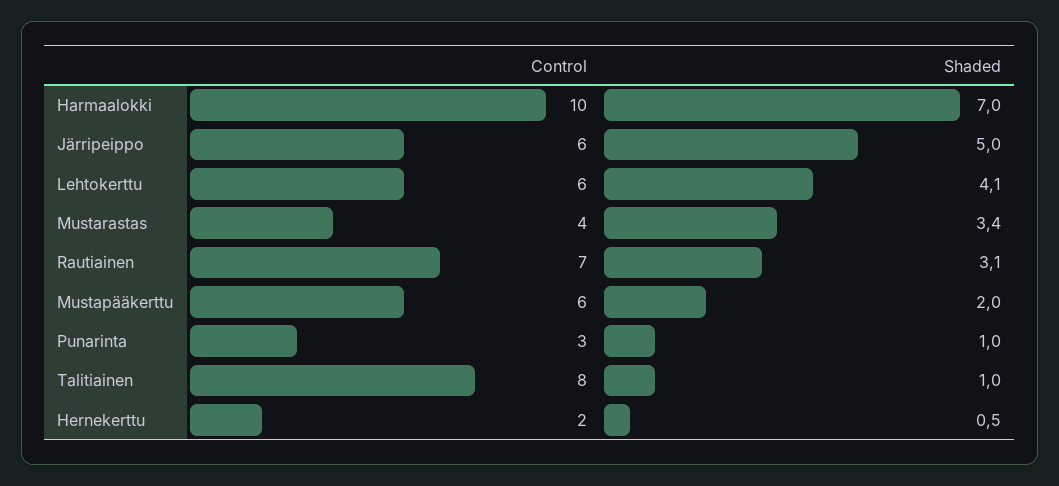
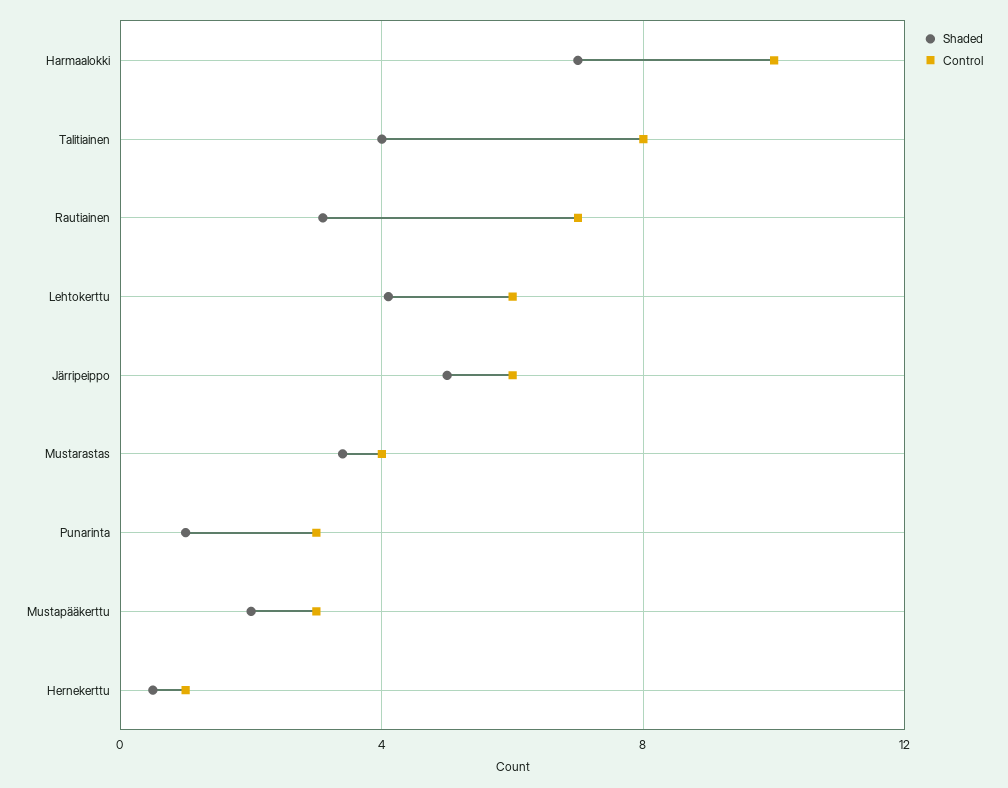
  {
    "Control": {
      "Harmaalokki": 10,
      "Järripeippo": 6,
      "Lehtokerttu": 6,
      "Mustarastas": 4,
      "Rautiainen": 7,
-     "Mustapääkerttu": 6,
+     "Mustapääkerttu": 3,
      "Punarinta": 3,
      "Talitiainen": 8,
-     "Hernekerttu": 2
+     "Hernekerttu": 1
    },
    "Shaded": {
      "Harmaalokki": 7,
      "Järripeippo": 5,
      "Lehtokerttu": 4.1,
      "Mustarastas": 3.4,
      "Rautiainen": 3.1,
      "Mustapääkerttu": 2,
      "Punarinta": 1,
-     "Talitiainen": 1,
+     "Talitiainen": 4,
      "Hernekerttu": 0.5
    }
  }

